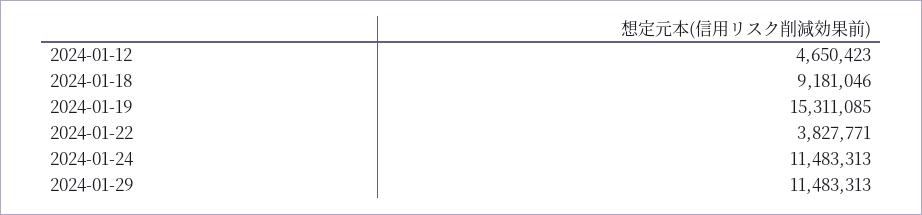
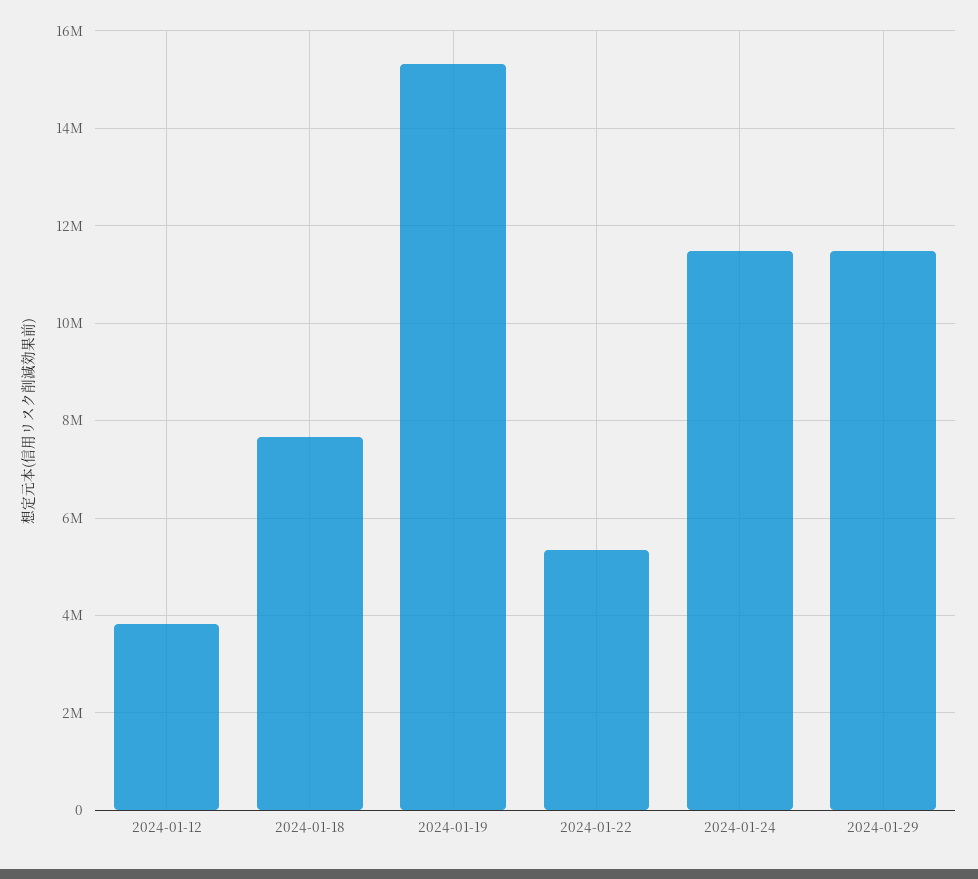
  {
-   "2024-01-12": 4650423,
+   "2024-01-12": 3800000,
-   "2024-01-18": 9181046,
+   "2024-01-18": 7600000,
    "2024-01-19": 15311085,
-   "2024-01-22": 3827771,
+   "2024-01-22": 5400000,
    "2024-01-24": 11483313,
    "2024-01-29": 11483313
  }

